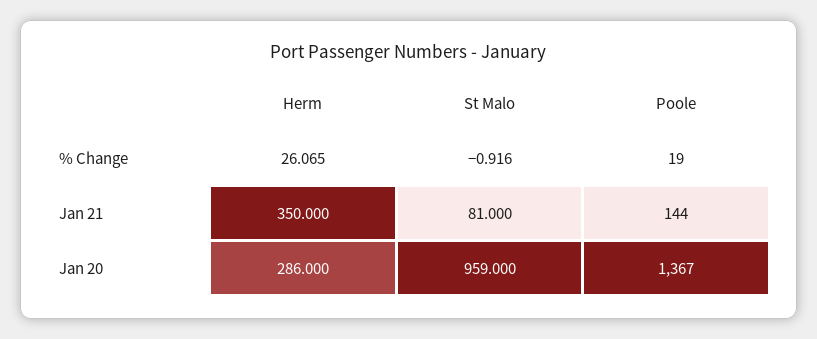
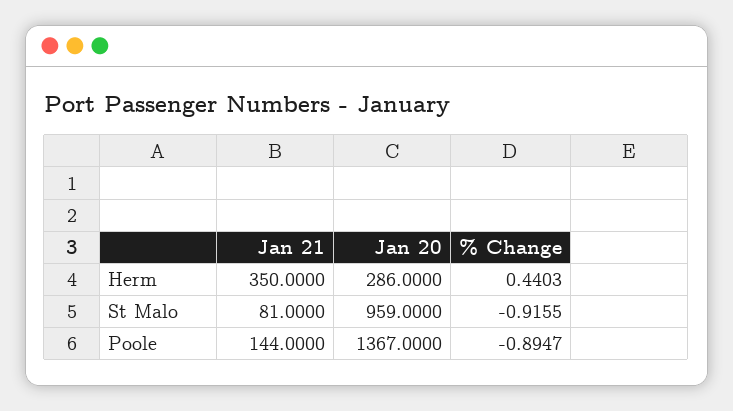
  {
    "Herm": {
-     "% Change": 26.065,
+     "% Change": 0.4403,
      "Jan 21": 350,
      "Jan 20": 286
    },
    "St Malo": {
      "% Change": -0.9155,
      "Jan 21": 81,
      "Jan 20": 959
    },
    "Poole": {
-     "% Change": 19,
+     "% Change": -0.8947,
      "Jan 21": 144,
      "Jan 20": 1367
    }
  }

